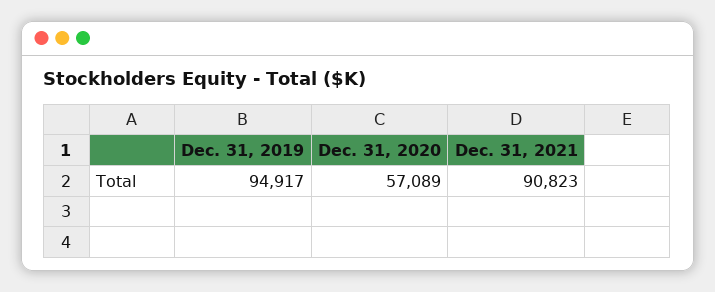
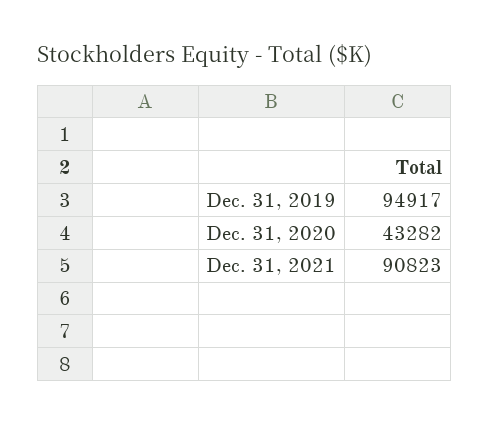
  {
    "Dec. 31, 2019": 94917,
-   "Dec. 31, 2020": 57089,
+   "Dec. 31, 2020": 43282,
    "Dec. 31, 2021": 90823
  }

